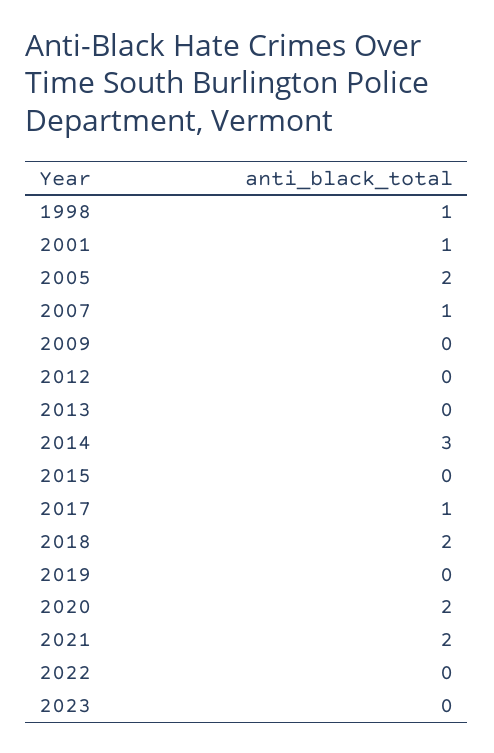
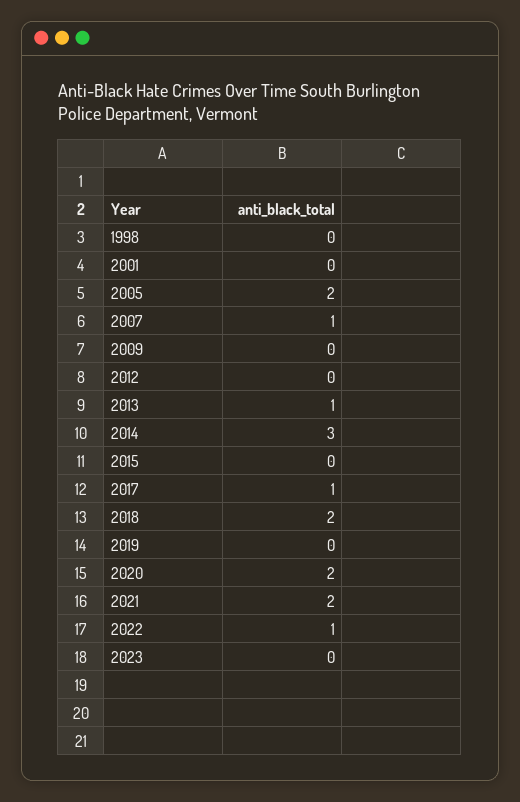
  {
-   "1998": 1,
+   "1998": 0,
-   "2001": 1,
+   "2001": 0,
    "2005": 2,
    "2007": 1,
    "2009": 0,
    "2012": 0,
-   "2013": 0,
+   "2013": 1,
    "2014": 3,
    "2015": 0,
    "2017": 1,
    "2018": 2,
    "2019": 0,
    "2020": 2,
    "2021": 2,
-   "2022": 0,
+   "2022": 1,
    "2023": 0
  }

